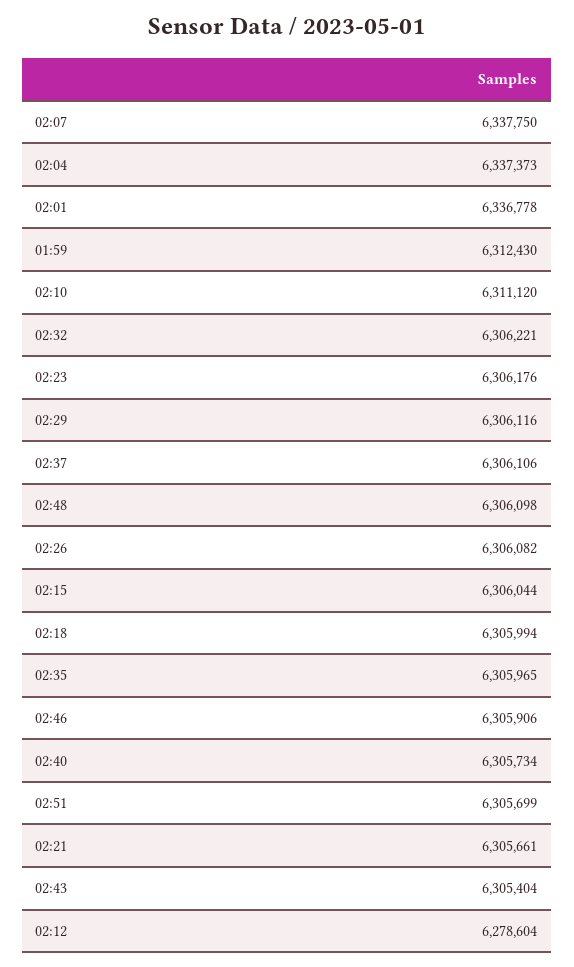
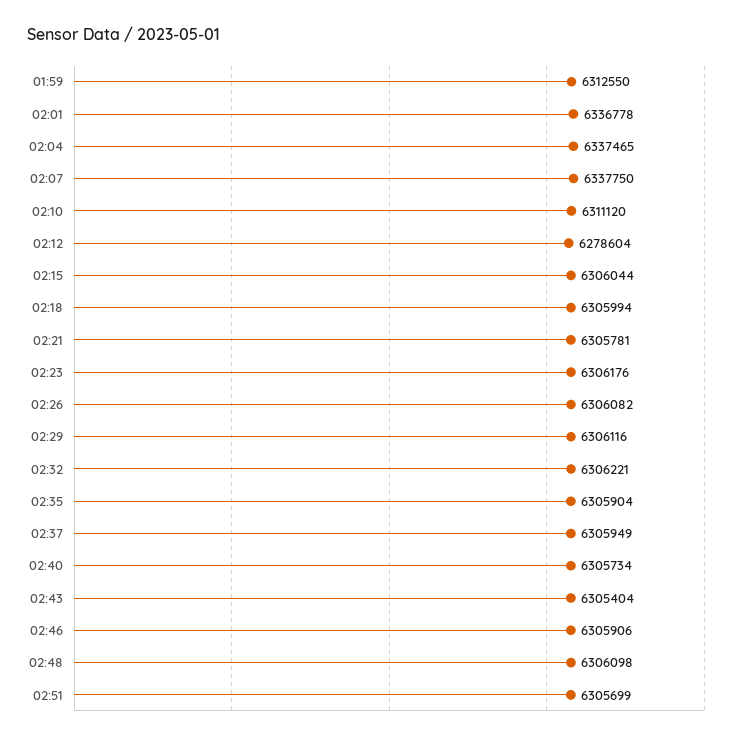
  {
    "02:07": 6337750,
-   "02:04": 6337373,
+   "02:04": 6337465,
    "02:01": 6336778,
-   "01:59": 6312430,
+   "01:59": 6312550,
    "02:10": 6311120,
    "02:32": 6306221,
    "02:23": 6306176,
    "02:29": 6306116,
-   "02:37": 6306106,
+   "02:37": 6305949,
    "02:48": 6306098,
    "02:26": 6306082,
    "02:15": 6306044,
    "02:18": 6305994,
-   "02:35": 6305965,
+   "02:35": 6305904,
    "02:46": 6305906,
    "02:40": 6305734,
    "02:51": 6305699,
-   "02:21": 6305661,
+   "02:21": 6305781,
    "02:43": 6305404,
    "02:12": 6278604
  }

